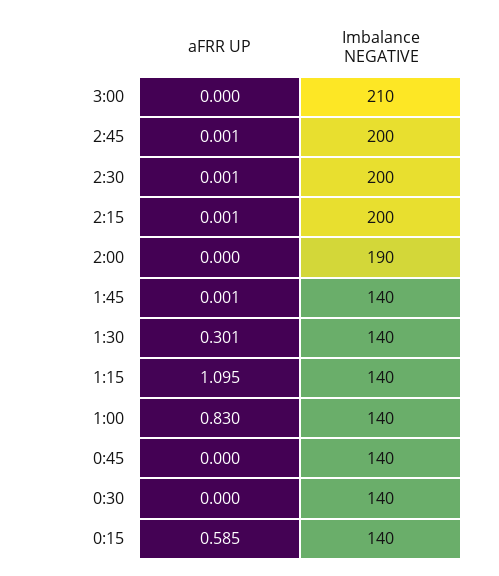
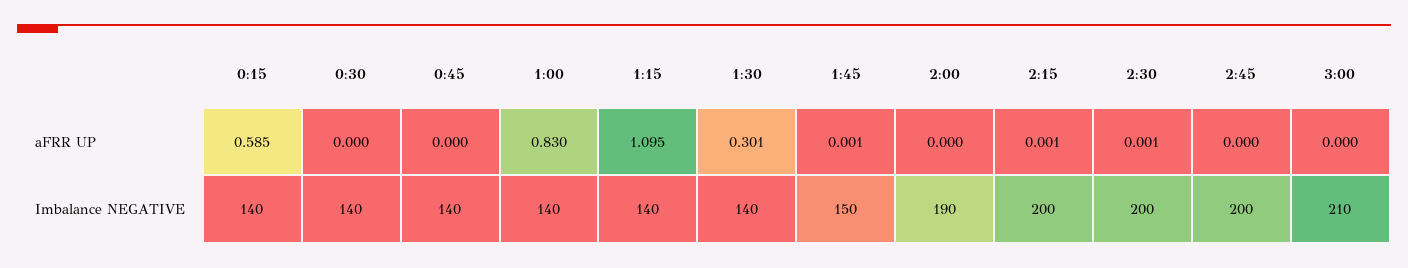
  {
    "aFRR UP": {
      "3:00": 0,
-     "2:45": 0.001,
+     "2:45": 0,
      "2:30": 0.001,
      "2:15": 0.001,
      "2:00": 0,
      "1:45": 0.001,
      "1:30": 0.301,
      "1:15": 1.095,
      "1:00": 0.83,
      "0:45": 0,
      "0:30": 0,
      "0:15": 0.585
    },
    "Imbalance NEGATIVE": {
      "3:00": 210,
      "2:45": 200,
      "2:30": 200,
      "2:15": 200,
      "2:00": 190,
-     "1:45": 140,
+     "1:45": 150,
      "1:30": 140,
      "1:15": 140,
      "1:00": 140,
      "0:45": 140,
      "0:30": 140,
      "0:15": 140
    }
  }

